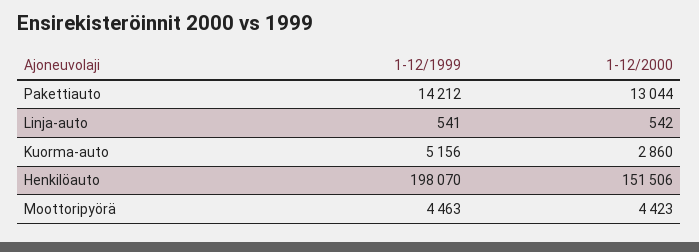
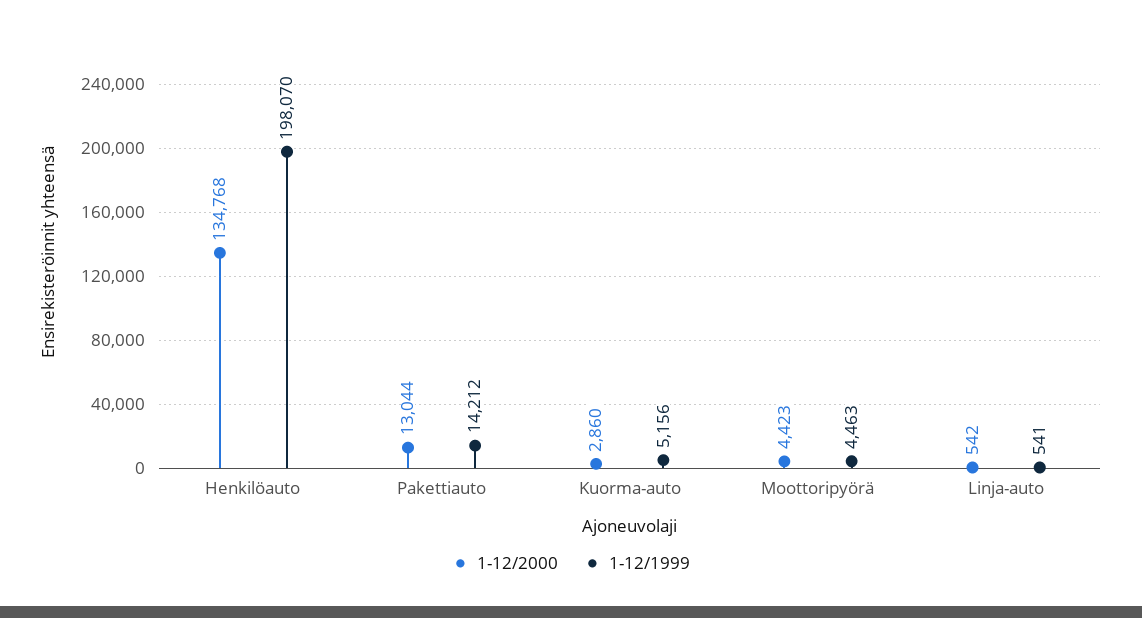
  {
    "1-12/1999": {
      "Pakettiauto": 14212,
      "Linja-auto": 541,
      "Kuorma-auto": 5156,
      "Henkilöauto": 198070,
      "Moottoripyörä": 4463
    },
    "1-12/2000": {
      "Pakettiauto": 13044,
      "Linja-auto": 542,
      "Kuorma-auto": 2860,
-     "Henkilöauto": 151506,
+     "Henkilöauto": 134768,
      "Moottoripyörä": 4423
    }
  }

